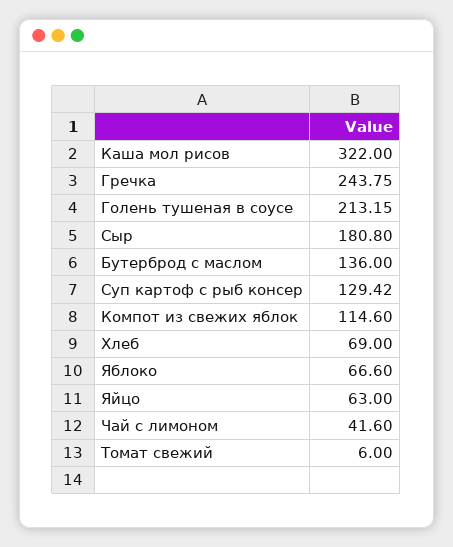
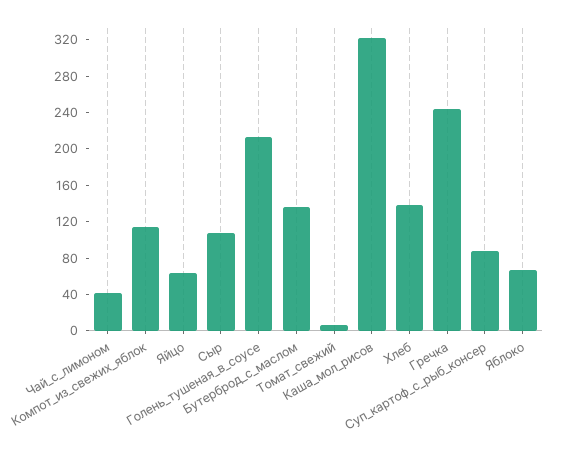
  {
    "Каша мол рисов": 322,
    "Гречка": 243.75,
    "Голень тушеная в соусе": 213.15,
-   "Сыр": 180.8,
+   "Сыр": 110,
    "Бутерброд с маслом": 136,
-   "Суп картоф с рыб консер": 129.42,
+   "Суп картоф с рыб консер": 90,
    "Компот из свежих яблок": 114.6,
-   "Хлеб": 69,
+   "Хлеб": 140,
    "Яблоко": 66.6,
    "Яйцо": 63,
    "Чай с лимоном": 41.6,
    "Томат свежий": 6
  }

